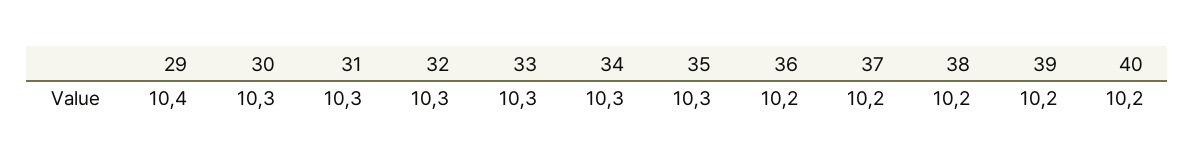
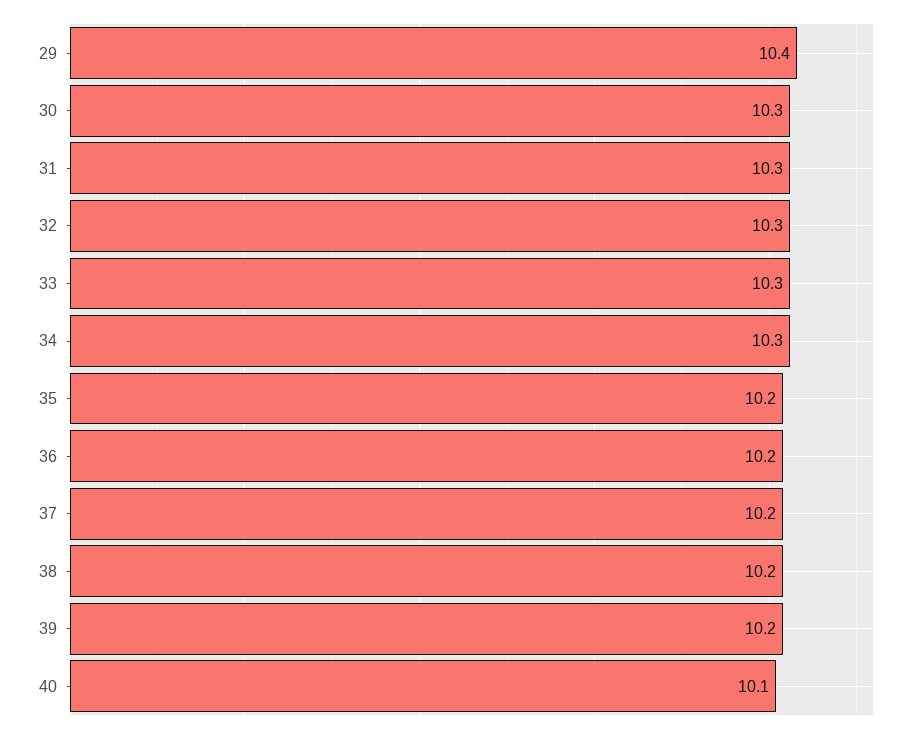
  {
    "29": 10.4,
    "30": 10.3,
    "31": 10.3,
    "32": 10.3,
    "33": 10.3,
    "34": 10.3,
-   "35": 10.3,
+   "35": 10.2,
    "36": 10.2,
    "37": 10.2,
    "38": 10.2,
    "39": 10.2,
-   "40": 10.2
+   "40": 10.1
  }

